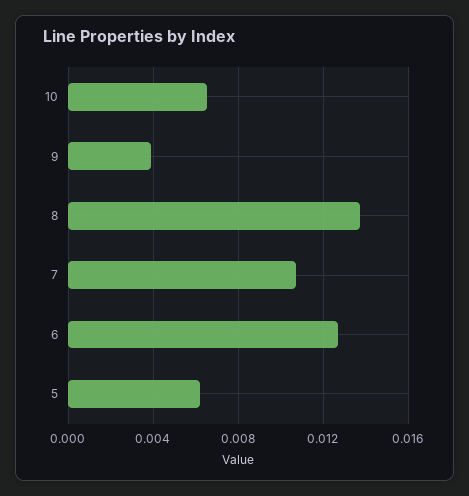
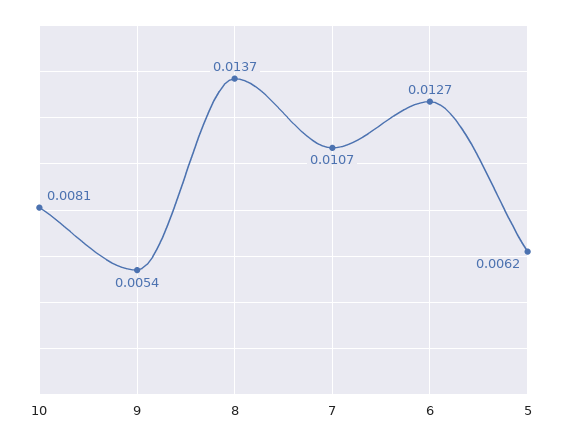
  {
-   "10": 0.0065,
+   "10": 0.0081,
-   "9": 0.004,
+   "9": 0.0054,
    "8": 0.0137,
    "7": 0.0107,
    "6": 0.0127,
    "5": 0.0062
  }

